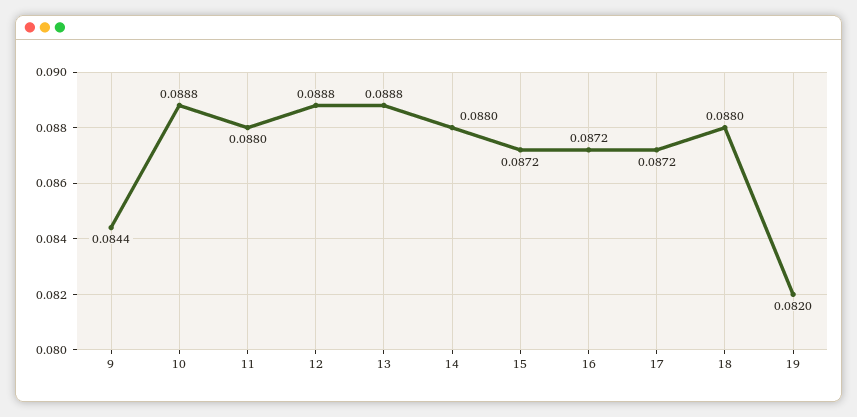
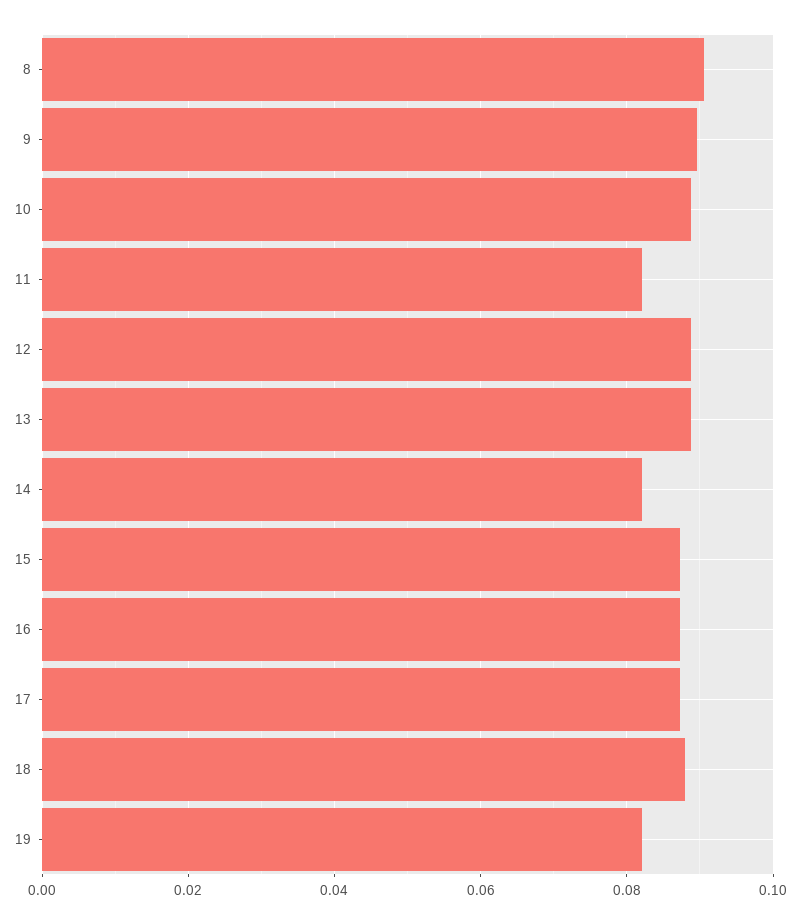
  {
-   "9": 0.0844,
+   "9": 0.09,
    "10": 0.0888,
-   "11": 0.088,
+   "11": 0.082,
    "12": 0.0888,
    "13": 0.0888,
-   "14": 0.088,
+   "14": 0.082,
    "15": 0.0872,
    "16": 0.0872,
    "17": 0.0872,
    "18": 0.088,
-   "19": 0.082
+   "19": 0.082,
+   "8": 0.09
  }

